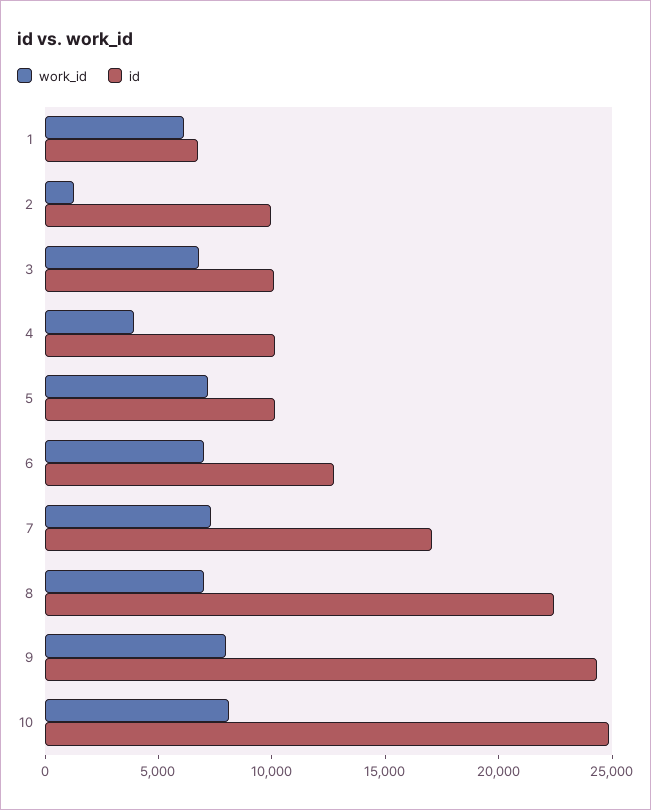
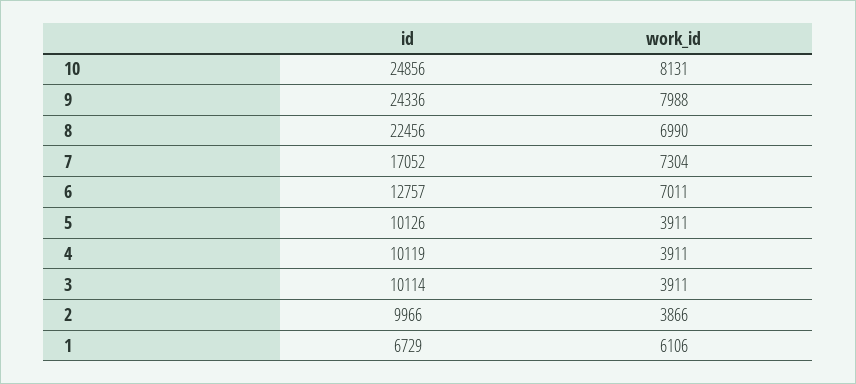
  {
    "work_id": {
      "1": 6106,
-     "2": 1000,
+     "2": 3866,
-     "3": 7000,
+     "3": 3911,
      "4": 3911,
-     "5": 7000,
+     "5": 3911,
      "6": 7011,
      "7": 7304,
      "8": 6990,
      "9": 7988,
      "10": 8131
    },
    "id": {
      "1": 6729,
      "2": 9966,
      "3": 10114,
      "4": 10119,
      "5": 10126,
      "6": 12757,
      "7": 17052,
      "8": 22456,
      "9": 24336,
      "10": 24856
    }
  }

